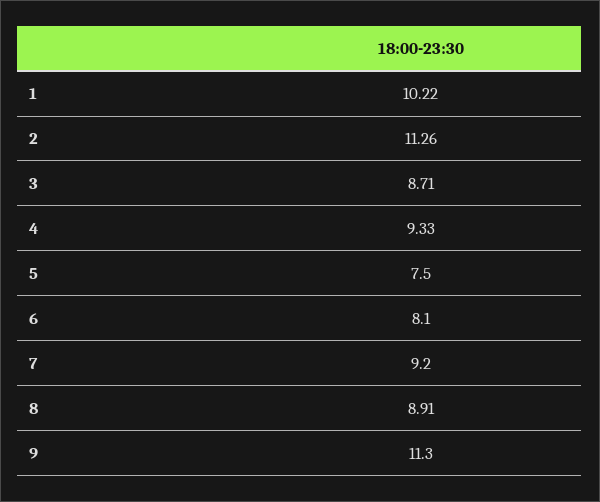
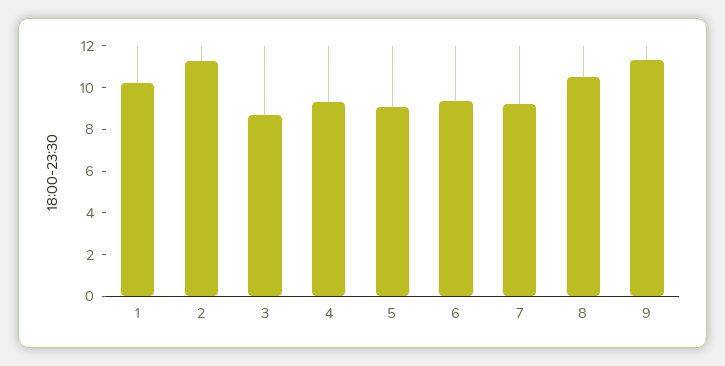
  {
    "1": 10.22,
    "2": 11.26,
    "3": 8.71,
    "4": 9.33,
-   "5": 7.5,
+   "5": 9,
-   "6": 8.1,
+   "6": 9.5,
    "7": 9.2,
-   "8": 8.91,
+   "8": 10.5,
    "9": 11.3
  }

